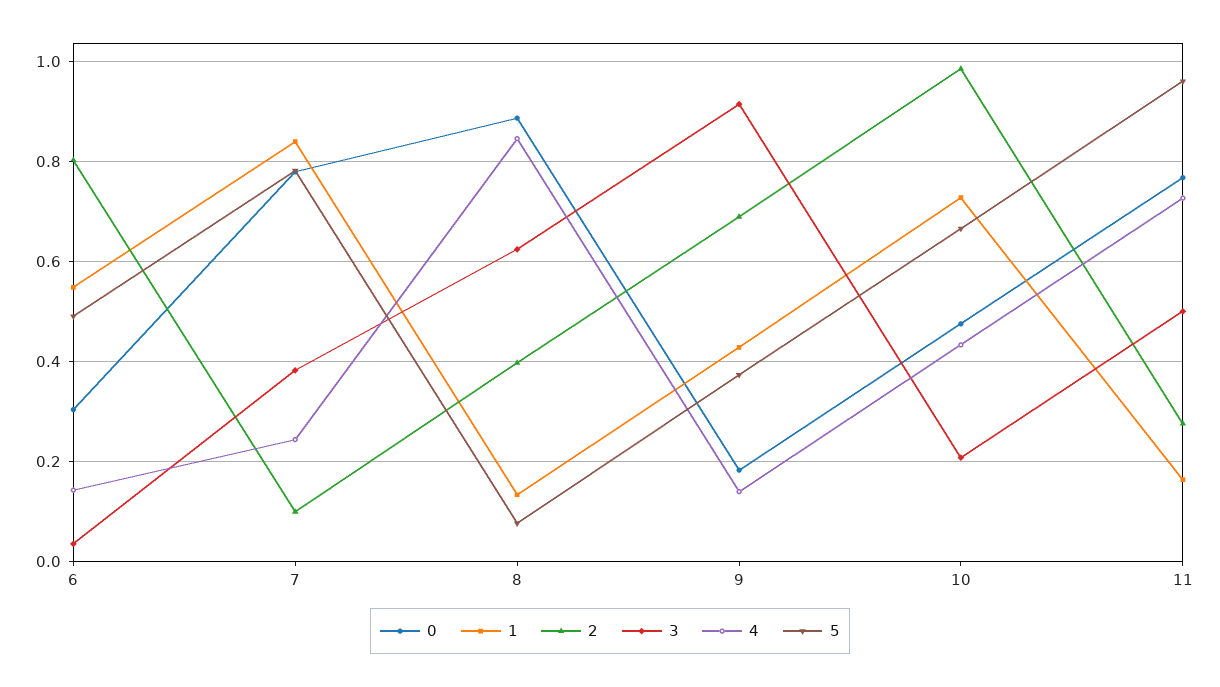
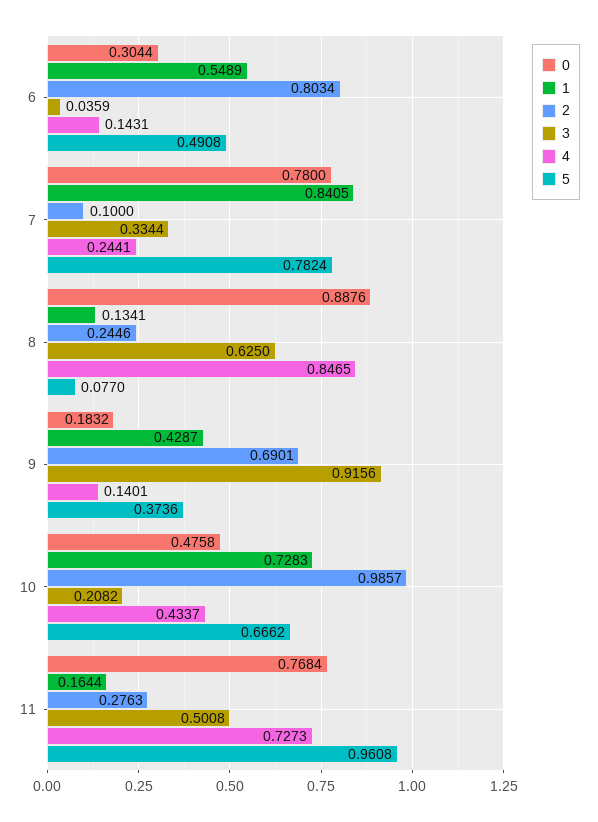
  {
    "0": {
      "6": 0.3044,
      "7": 0.78,
      "8": 0.8876,
      "9": 0.1832,
      "10": 0.4758,
      "11": 0.7684
    },
    "1": {
      "6": 0.5489,
      "7": 0.8405,
      "8": 0.1341,
      "9": 0.4287,
      "10": 0.7283,
      "11": 0.1644
    },
    "2": {
      "6": 0.8034,
      "7": 0.1,
-     "8": 0.4,
+     "8": 0.2446,
      "9": 0.6901,
      "10": 0.9857,
      "11": 0.2763
    },
    "3": {
      "6": 0.0359,
-     "7": 0.38,
+     "7": 0.3344,
      "8": 0.625,
      "9": 0.9156,
      "10": 0.2082,
      "11": 0.5008
    },
    "4": {
      "6": 0.1431,
      "7": 0.2441,
      "8": 0.8465,
      "9": 0.1401,
      "10": 0.4337,
      "11": 0.7273
    },
    "5": {
      "6": 0.4908,
      "7": 0.7824,
      "8": 0.077,
      "9": 0.3736,
      "10": 0.6662,
      "11": 0.9608
    }
  }

